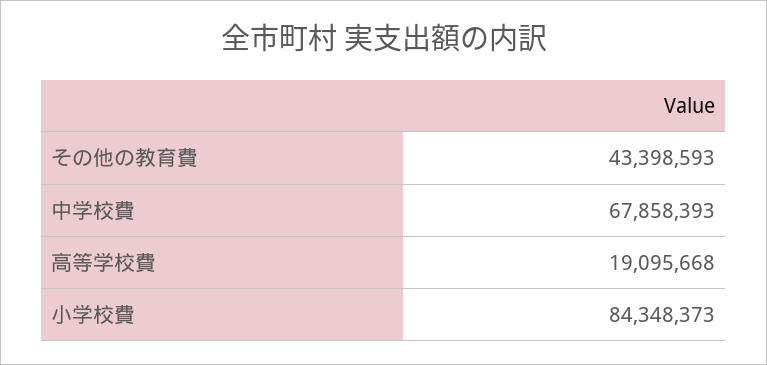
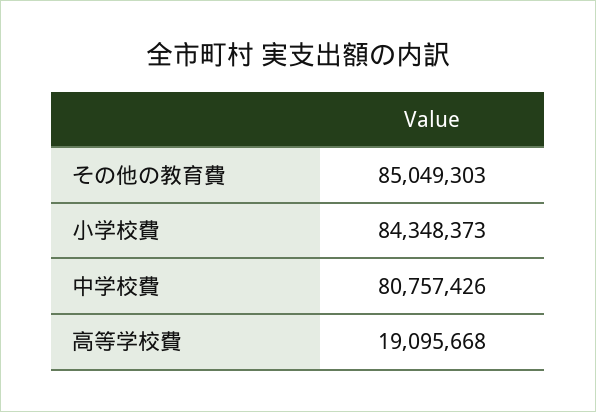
  {
-   "その他の教育費": 43398593,
+   "その他の教育費": 85049303,
-   "中学校費": 67858393,
+   "中学校費": 80757426,
    "高等学校費": 19095668,
    "小学校費": 84348373
  }

